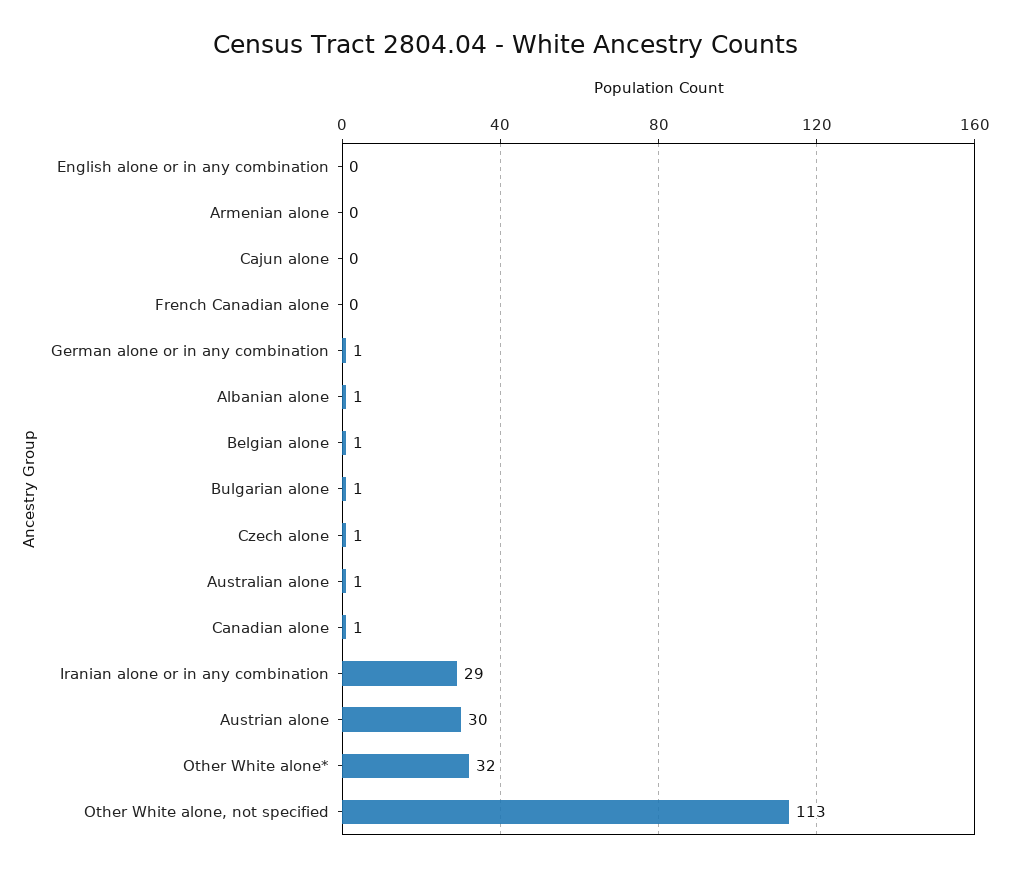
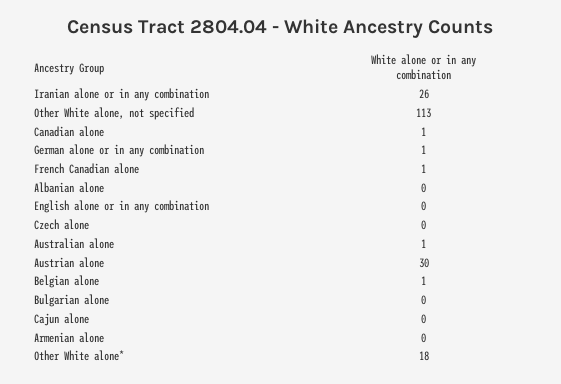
  {
    "English alone or in any combination": 0,
    "Armenian alone": 0,
    "Cajun alone": 0,
-   "French Canadian alone": 0,
+   "French Canadian alone": 1,
    "German alone or in any combination": 1,
-   "Albanian alone": 1,
+   "Albanian alone": 0,
    "Belgian alone": 1,
-   "Bulgarian alone": 1,
+   "Bulgarian alone": 0,
-   "Czech alone": 1,
+   "Czech alone": 0,
    "Australian alone": 1,
    "Canadian alone": 1,
-   "Iranian alone or in any combination": 29,
+   "Iranian alone or in any combination": 26,
    "Austrian alone": 30,
-   "Other White alone*": 32,
+   "Other White alone*": 18,
    "Other White alone, not specified": 113
  }

